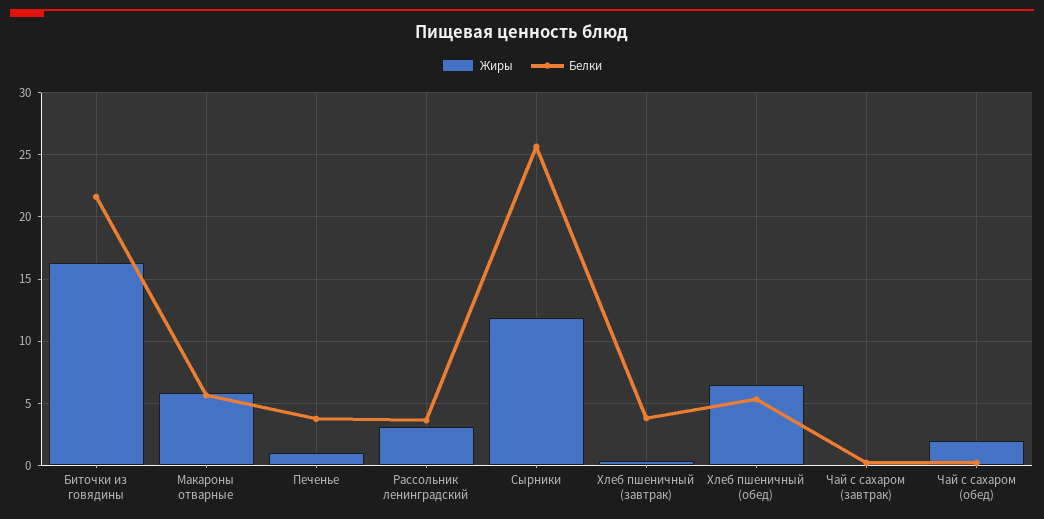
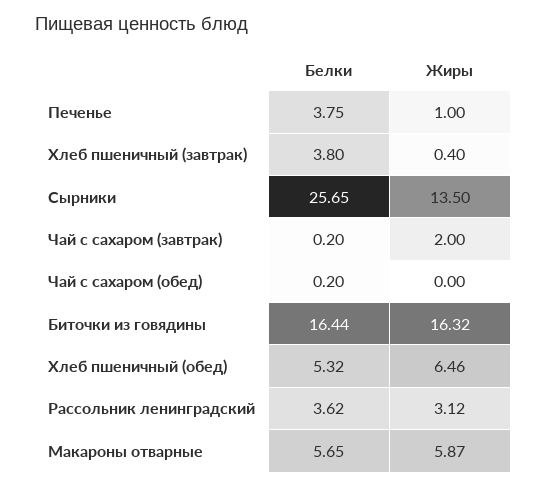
  {
    "Жиры": {
      "Биточки из говядины": 16.32,
      "Макароны отварные": 5.87,
      "Печенье": 1,
      "Рассольник ленинградский": 3.12,
-     "Сырники": 12,
+     "Сырники": 13.5,
      "Хлеб пшеничный (завтрак)": 0.4,
      "Хлеб пшеничный (обед)": 6.46,
-     "Чай с сахаром (завтрак)": 0,
+     "Чай с сахаром (завтрак)": 2,
-     "Чай с сахаром (обед)": 2
+     "Чай с сахаром (обед)": 0
    },
    "Белки": {
-     "Биточки из говядины": 21.5,
+     "Биточки из говядины": 16.44,
      "Макароны отварные": 5.65,
      "Печенье": 3.75,
      "Рассольник ленинградский": 3.62,
      "Сырники": 25.65,
      "Хлеб пшеничный (завтрак)": 3.8,
      "Хлеб пшеничный (обед)": 5.32,
      "Чай с сахаром (завтрак)": 0.2,
      "Чай с сахаром (обед)": 0.2
    }
  }

